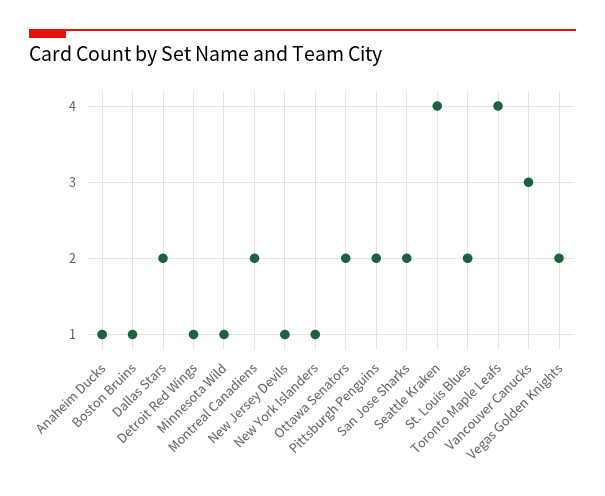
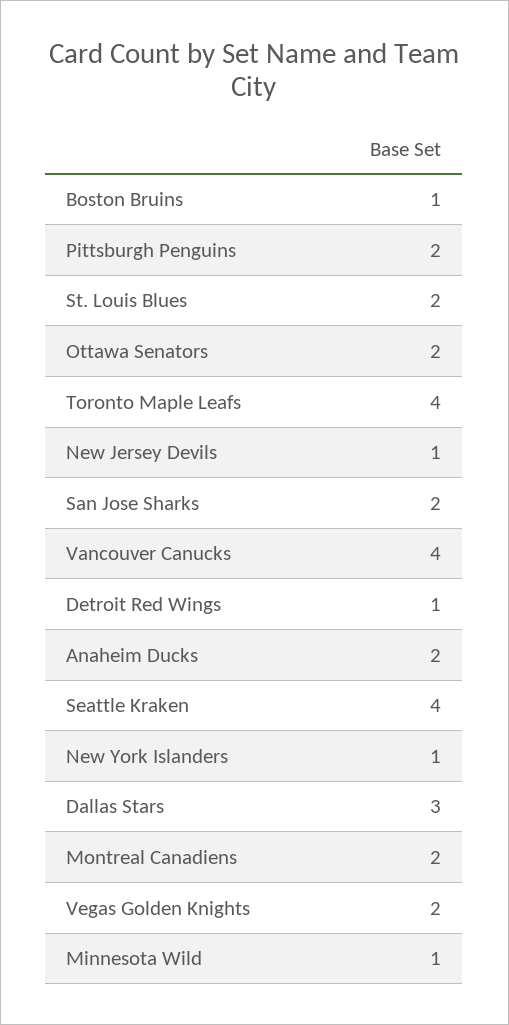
  {
-   "Anaheim Ducks": 1,
+   "Anaheim Ducks": 2,
    "Boston Bruins": 1,
-   "Dallas Stars": 2,
+   "Dallas Stars": 3,
    "Detroit Red Wings": 1,
    "Minnesota Wild": 1,
    "Montreal Canadiens": 2,
    "New Jersey Devils": 1,
    "New York Islanders": 1,
    "Ottawa Senators": 2,
    "Pittsburgh Penguins": 2,
    "San Jose Sharks": 2,
    "Seattle Kraken": 4,
    "St. Louis Blues": 2,
    "Toronto Maple Leafs": 4,
-   "Vancouver Canucks": 3,
+   "Vancouver Canucks": 4,
    "Vegas Golden Knights": 2
  }

